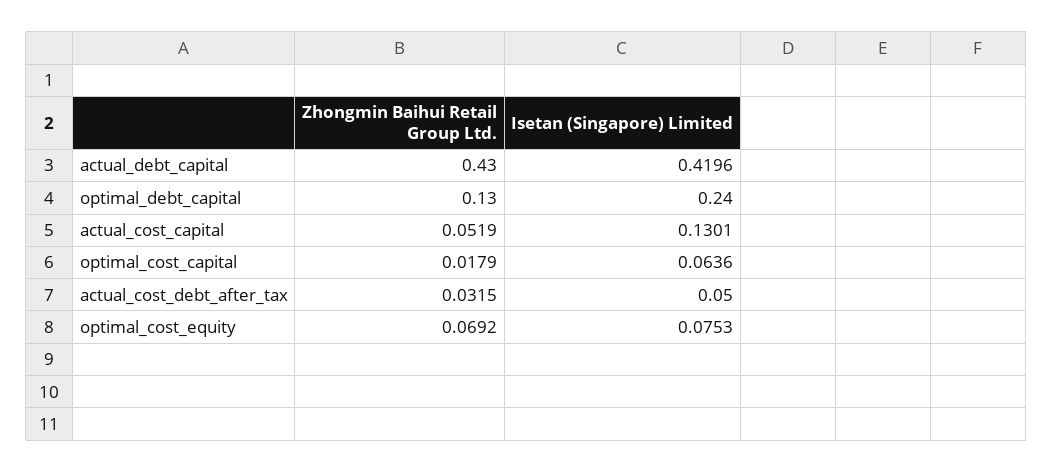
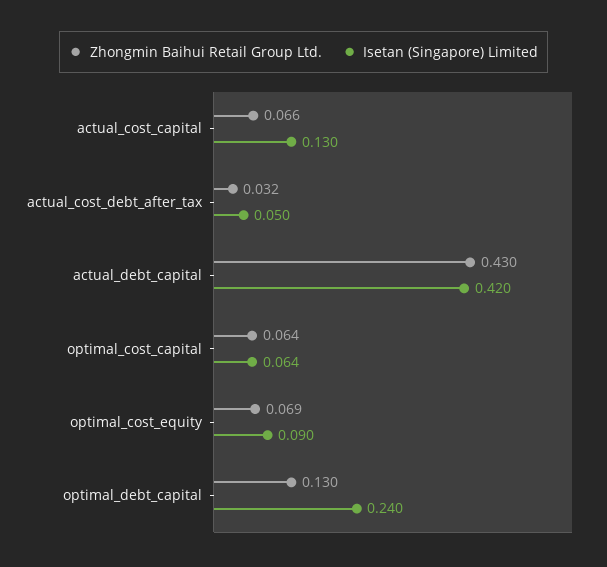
  {
    "Zhongmin Baihui Retail Group Ltd.": {
      "actual_debt_capital": 0.43,
      "optimal_debt_capital": 0.13,
-     "actual_cost_capital": 0.0519,
+     "actual_cost_capital": 0.066,
-     "optimal_cost_capital": 0.0179,
+     "optimal_cost_capital": 0.064,
      "actual_cost_debt_after_tax": 0.0315,
      "optimal_cost_equity": 0.0692
    },
    "Isetan (Singapore) Limited": {
      "actual_debt_capital": 0.4196,
      "optimal_debt_capital": 0.24,
      "actual_cost_capital": 0.1301,
      "optimal_cost_capital": 0.0636,
      "actual_cost_debt_after_tax": 0.05,
-     "optimal_cost_equity": 0.0753
+     "optimal_cost_equity": 0.09
    }
  }

